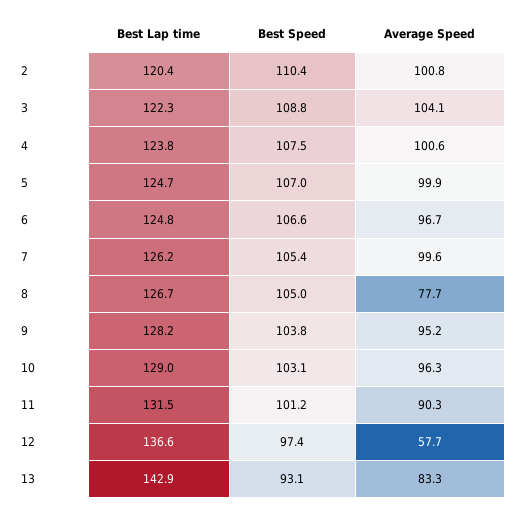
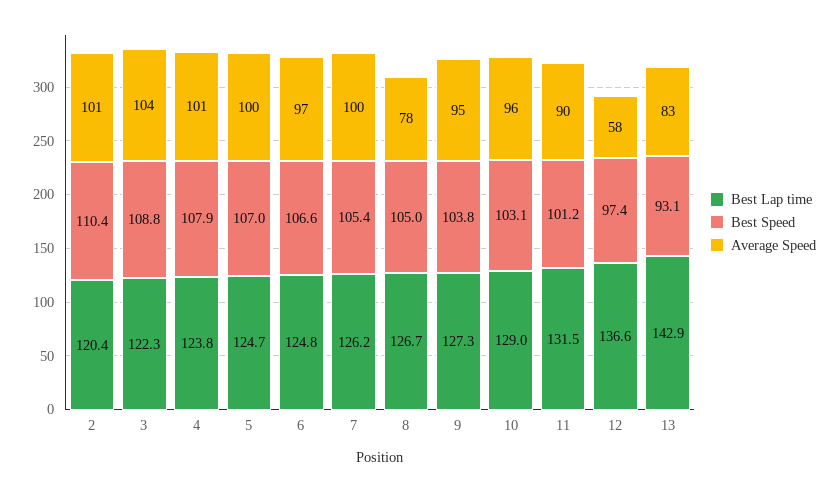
  {
    "Best Lap time": {
      "2": 120.4,
      "3": 122.3,
      "4": 123.8,
      "5": 124.7,
      "6": 124.8,
      "7": 126.2,
      "8": 126.7,
-     "9": 128.2,
+     "9": 127.3,
      "10": 129,
      "11": 131.5,
      "12": 136.6,
      "13": 142.9
    },
    "Best Speed": {
      "2": 110.4,
      "3": 108.8,
-     "4": 107.5,
+     "4": 107.9,
      "5": 107,
      "6": 106.6,
      "7": 105.4,
      "8": 105,
      "9": 103.8,
      "10": 103.1,
      "11": 101.2,
      "12": 97.4,
      "13": 93.1
    },
    "Average Speed": {
      "2": 100.8,
      "3": 104.1,
      "4": 100.6,
      "5": 99.9,
      "6": 96.7,
      "7": 99.6,
      "8": 77.7,
      "9": 95.2,
      "10": 96.3,
      "11": 90.3,
      "12": 57.7,
      "13": 83.3
    }
  }

